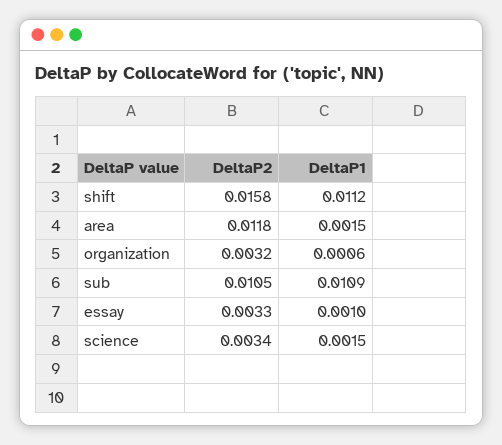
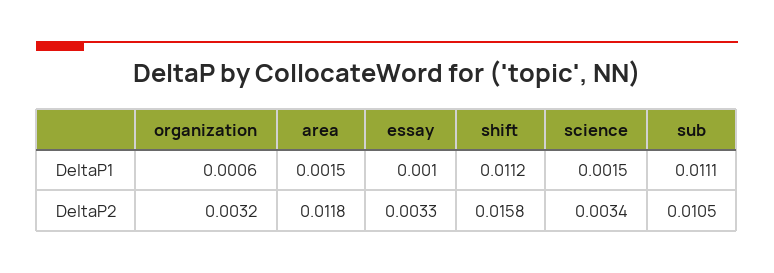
  {
    "DeltaP2": {
      "shift": 0.0158,
      "area": 0.0118,
      "organization": 0.0032,
      "sub": 0.0105,
      "essay": 0.0033,
      "science": 0.0034
    },
    "DeltaP1": {
      "shift": 0.0112,
      "area": 0.0015,
      "organization": 0.0006,
-     "sub": 0.0109,
+     "sub": 0.0111,
      "essay": 0.001,
      "science": 0.0015
    }
  }

